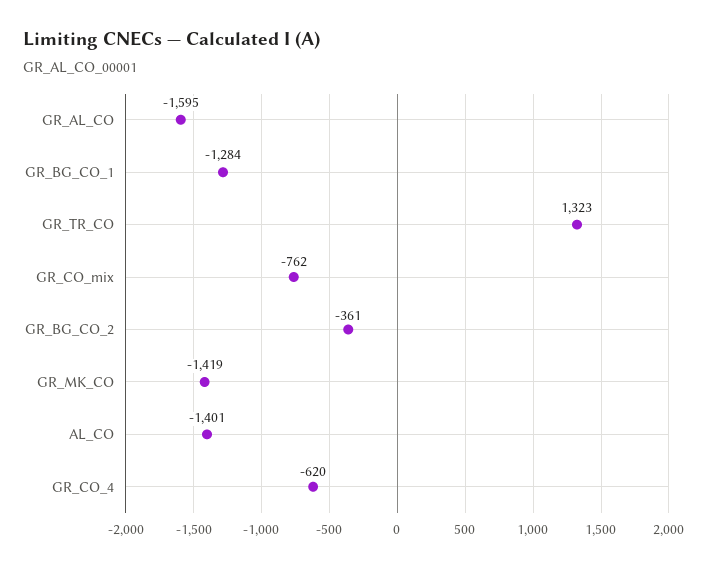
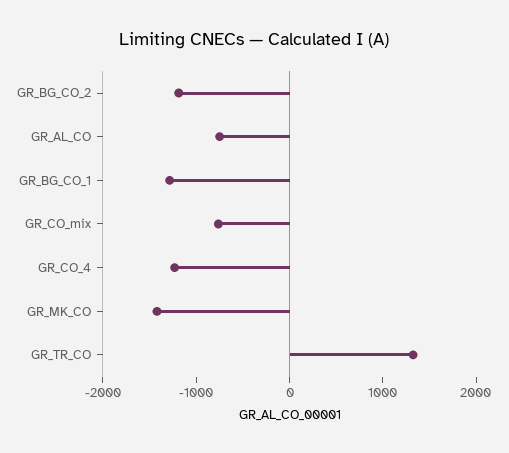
  {
-   "GR_AL_CO": -1595,
+   "GR_AL_CO": -800,
    "GR_BG_CO_1": -1284,
    "GR_TR_CO": 1323,
    "GR_CO_mix": -762,
-   "GR_BG_CO_2": -361,
+   "GR_BG_CO_2": -1200,
    "GR_MK_CO": -1419,
-   "AL_CO": -1401,
-   "GR_CO_4": -620
+   "GR_CO_4": -1200
  }

